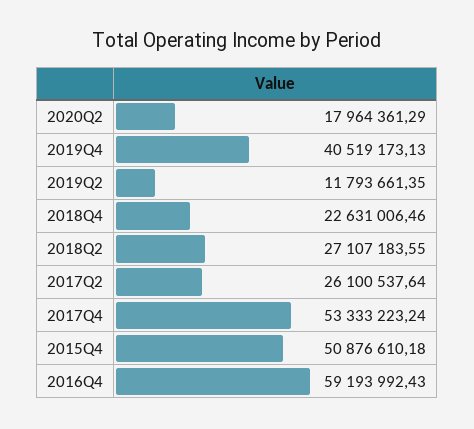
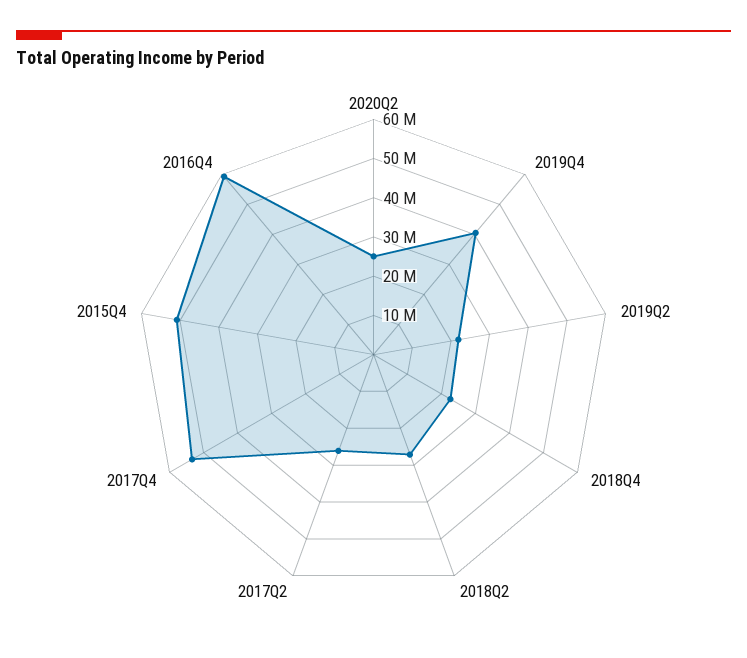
  {
-   "2020Q2": 17964361.29,
+   "2020Q2": 25000000,
    "2019Q4": 40519173.13,
-   "2019Q2": 11793661.35,
+   "2019Q2": 22500000,
    "2018Q4": 22631006.46,
    "2018Q2": 27107183.55,
    "2017Q2": 26100537.64,
    "2017Q4": 53333223.24,
    "2015Q4": 50876610.18,
    "2016Q4": 59193992.43
  }

